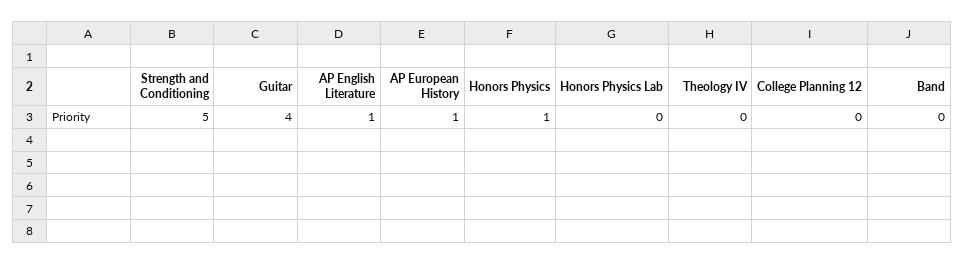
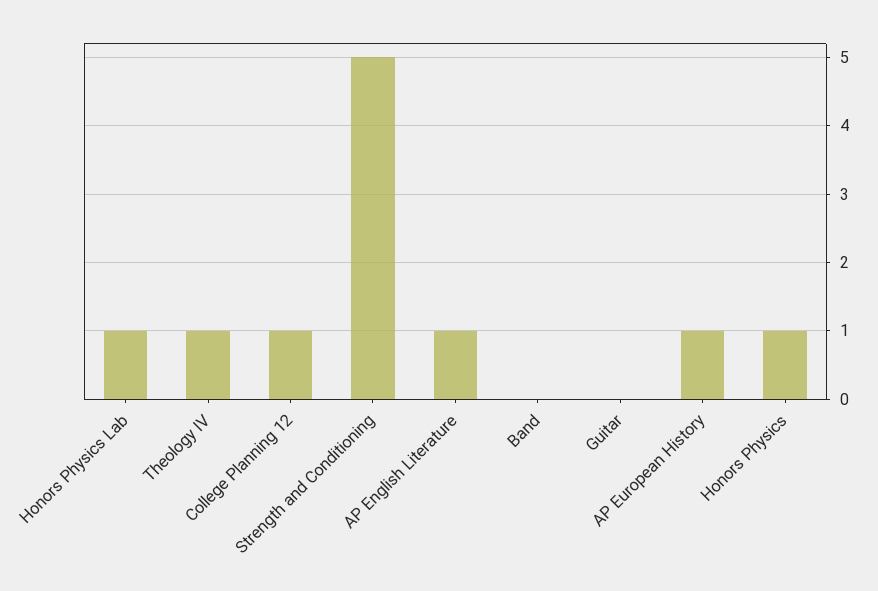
  {
    "Strength and Conditioning": 5,
-   "Guitar": 4,
+   "Guitar": 0,
    "AP English Literature": 1,
    "AP European History": 1,
    "Honors Physics": 1,
-   "Honors Physics Lab": 0,
+   "Honors Physics Lab": 1,
-   "Theology IV": 0,
+   "Theology IV": 1,
-   "College Planning 12": 0,
+   "College Planning 12": 1,
    "Band": 0
  }

